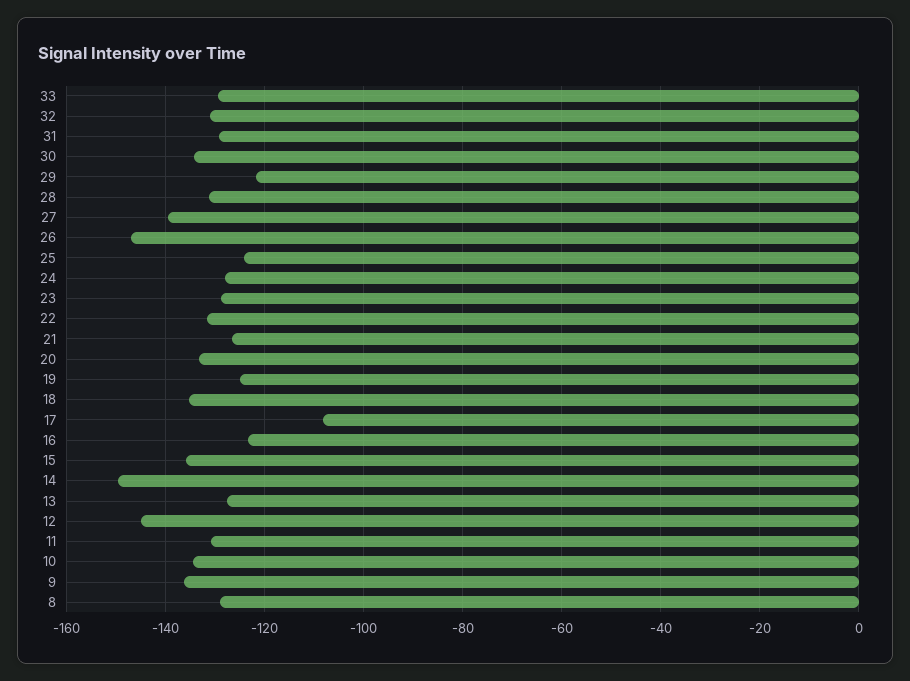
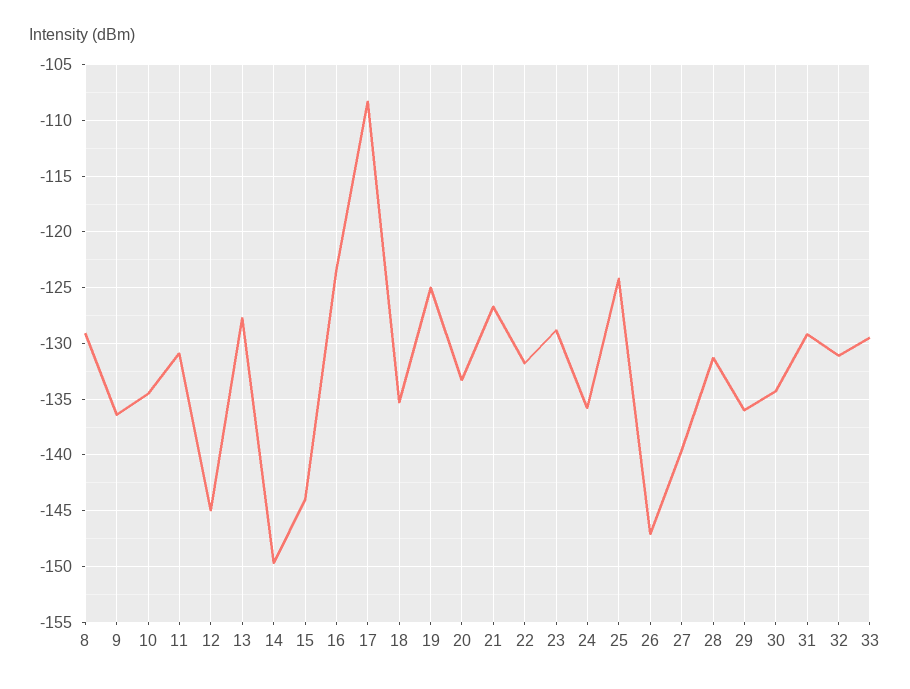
  {
    "33": -130,
    "32": -131,
    "31": -129,
    "30": -134,
-   "29": -122,
+   "29": -136,
    "28": -131,
    "27": -140,
    "26": -147,
    "25": -124,
-   "24": -128,
+   "24": -136,
    "23": -129,
    "22": -132,
    "21": -127,
    "20": -133,
    "19": -125,
    "18": -135,
    "17": -108,
    "16": -124,
-   "15": -136,
+   "15": -144,
    "14": -150,
    "13": -128,
    "12": -145,
    "11": -131,
    "10": -135,
    "9": -136,
    "8": -129
  }

